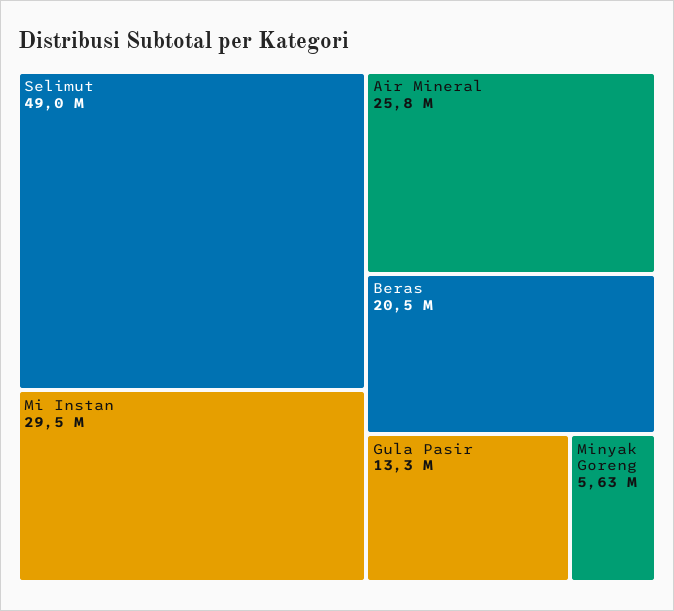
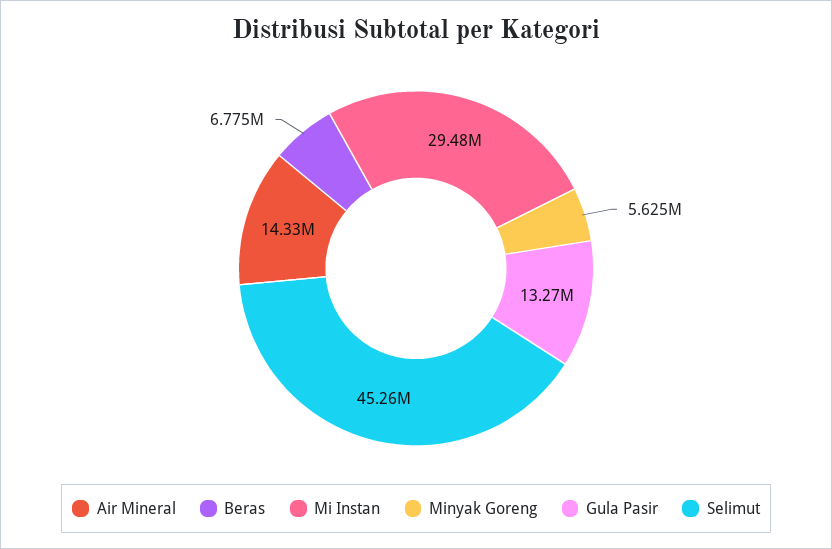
  {
-   "Selimut": 49000000,
+   "Selimut": 45260000,
    "Mi Instan": 29480000,
-   "Air Mineral": 25800000,
+   "Air Mineral": 14330000,
-   "Beras": 20500000,
+   "Beras": 6775000,
    "Gula Pasir": 13270000,
    "Minyak Goreng": 5625000
  }

